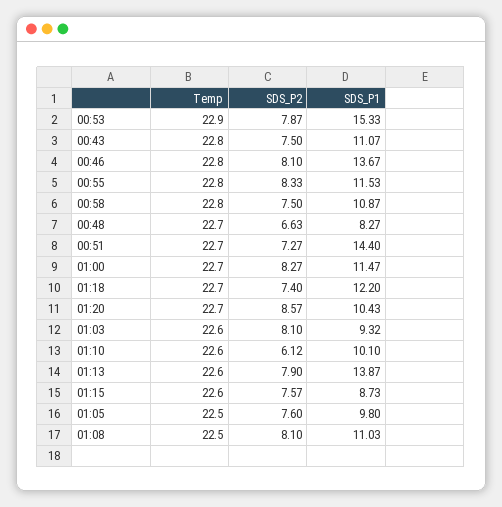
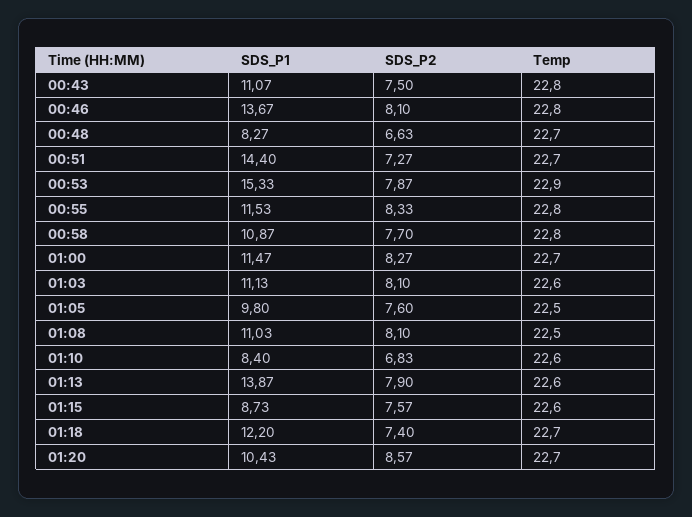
  {
    "Temp": {
      "00:53": 22.9,
      "00:43": 22.8,
      "00:46": 22.8,
      "00:55": 22.8,
      "00:58": 22.8,
      "00:48": 22.7,
      "00:51": 22.7,
      "01:00": 22.7,
      "01:18": 22.7,
      "01:20": 22.7,
      "01:03": 22.6,
      "01:10": 22.6,
      "01:13": 22.6,
      "01:15": 22.6,
      "01:05": 22.5,
      "01:08": 22.5
    },
    "SDS_P2": {
      "00:53": 7.87,
      "00:43": 7.5,
      "00:46": 8.1,
      "00:55": 8.33,
-     "00:58": 7.5,
+     "00:58": 7.7,
      "00:48": 6.63,
      "00:51": 7.27,
      "01:00": 8.27,
      "01:18": 7.4,
      "01:20": 8.57,
      "01:03": 8.1,
-     "01:10": 6.12,
+     "01:10": 6.83,
      "01:13": 7.9,
      "01:15": 7.57,
      "01:05": 7.6,
      "01:08": 8.1
    },
    "SDS_P1": {
      "00:53": 15.33,
      "00:43": 11.07,
      "00:46": 13.67,
      "00:55": 11.53,
      "00:58": 10.87,
      "00:48": 8.27,
      "00:51": 14.4,
      "01:00": 11.47,
      "01:18": 12.2,
      "01:20": 10.43,
-     "01:03": 9.32,
+     "01:03": 11.13,
-     "01:10": 10.1,
+     "01:10": 8.4,
      "01:13": 13.87,
      "01:15": 8.73,
      "01:05": 9.8,
      "01:08": 11.03
    }
  }

